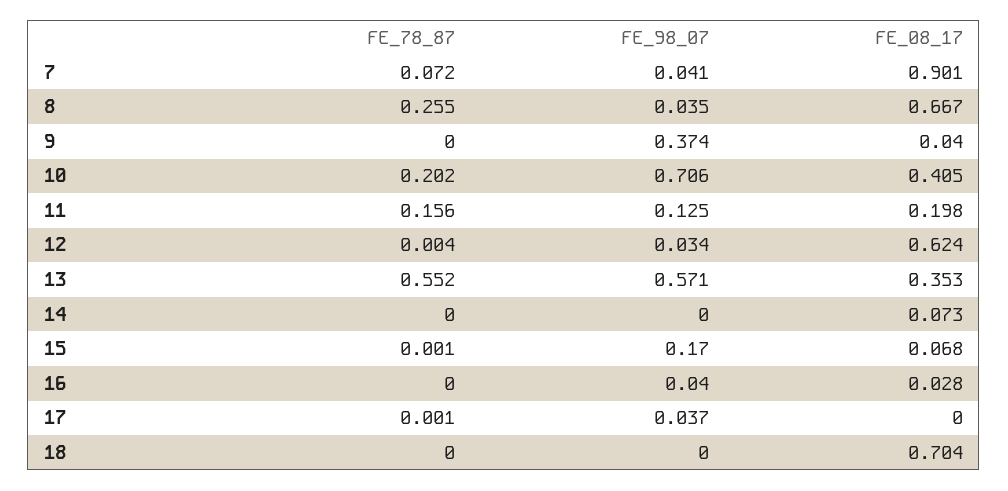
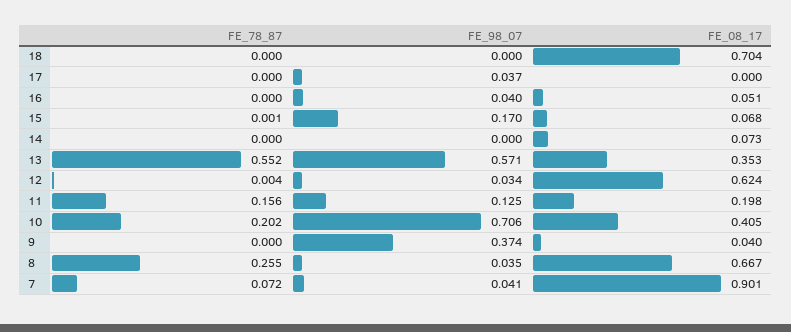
  {
    "FE_78_87": {
      "7": 0.072,
      "8": 0.255,
      "9": 0,
      "10": 0.202,
      "11": 0.156,
      "12": 0.004,
      "13": 0.552,
      "14": 0,
      "15": 0.001,
      "16": 0,
-     "17": 0.001,
+     "17": 0,
      "18": 0
    },
    "FE_98_07": {
      "7": 0.041,
      "8": 0.035,
      "9": 0.374,
      "10": 0.706,
      "11": 0.125,
      "12": 0.034,
      "13": 0.571,
      "14": 0,
      "15": 0.17,
      "16": 0.04,
      "17": 0.037,
      "18": 0
    },
    "FE_08_17": {
      "7": 0.901,
      "8": 0.667,
      "9": 0.04,
      "10": 0.405,
      "11": 0.198,
      "12": 0.624,
      "13": 0.353,
      "14": 0.073,
      "15": 0.068,
-     "16": 0.028,
+     "16": 0.051,
      "17": 0,
      "18": 0.704
    }
  }

